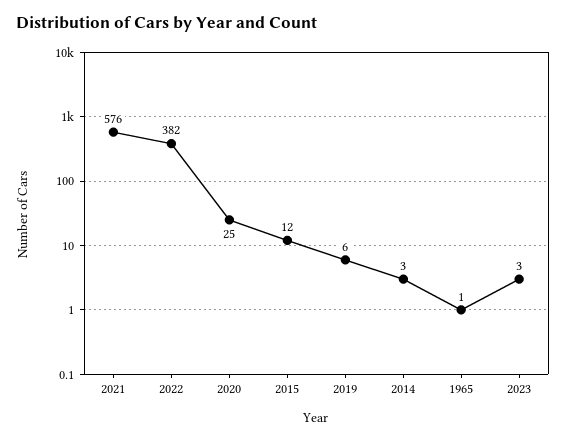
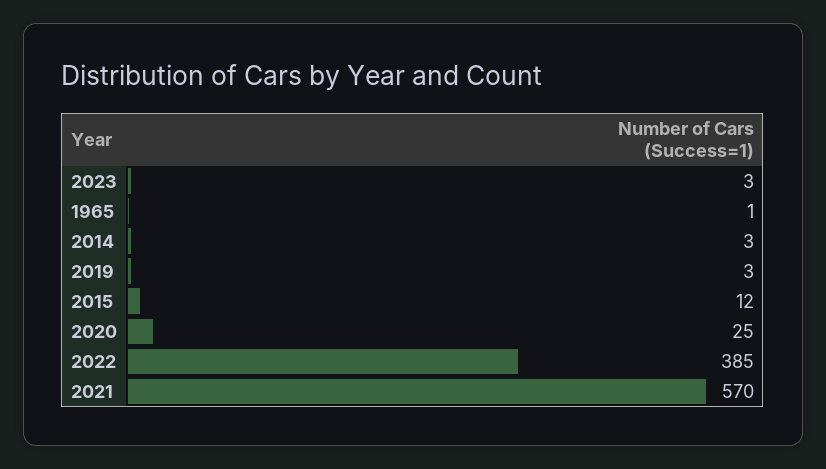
  {
-   "2021": 576,
+   "2021": 570,
-   "2022": 382,
+   "2022": 385,
    "2020": 25,
    "2015": 12,
-   "2019": 6,
+   "2019": 3,
    "2014": 3,
    "1965": 1,
    "2023": 3
  }

